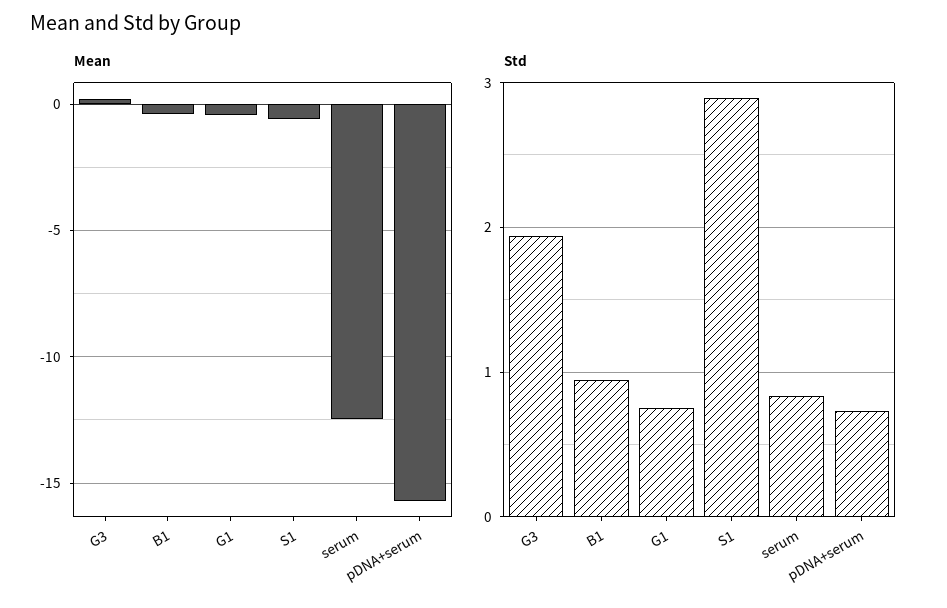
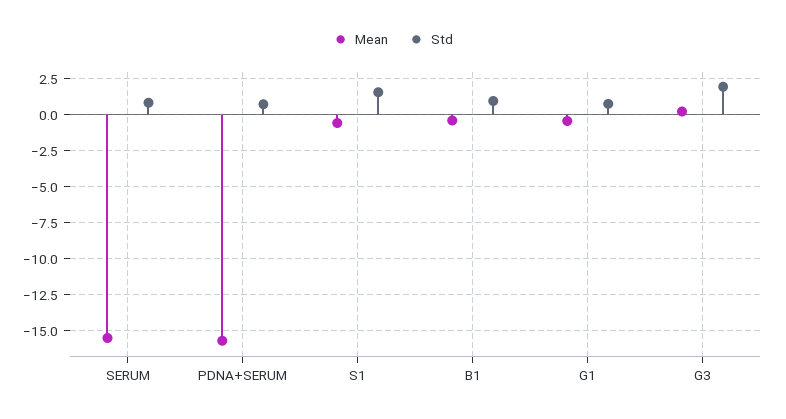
  {
    "Mean": {
      "G3": 0,
      "B1": -0.5,
      "G1": -0.5,
      "S1": -0.5,
-     "serum": -12.5,
+     "serum": -15.5,
      "pDNA+serum": -15.5
    },
    "Std": {
      "G3": 1.9,
      "B1": 0.9,
      "G1": 0.8,
-     "S1": 2.9,
+     "S1": 1.5,
      "serum": 0.8,
      "pDNA+serum": 0.7
    }
  }

